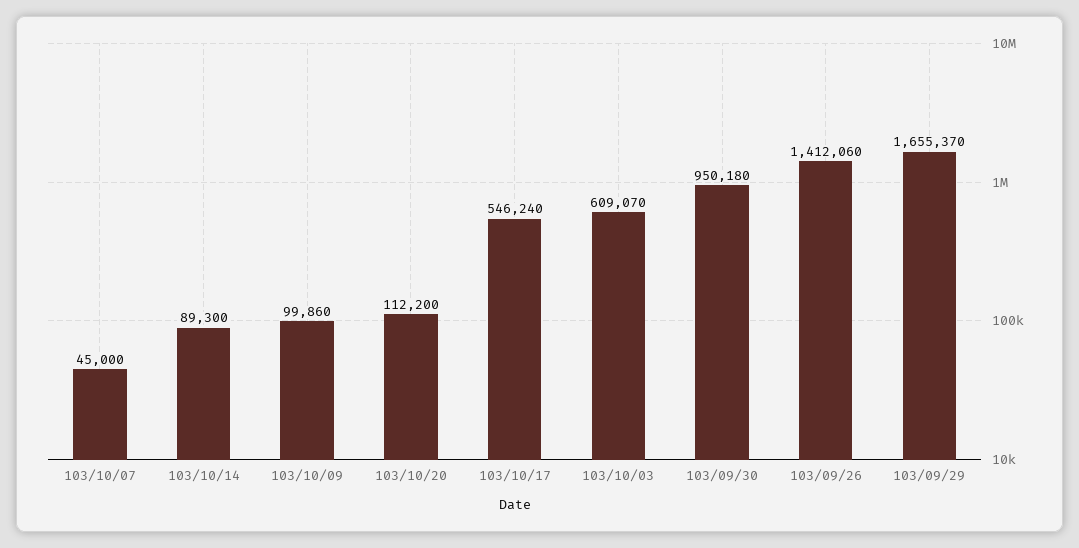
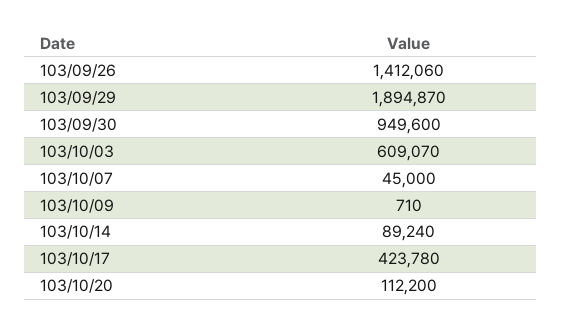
  {
    "103/10/07": 45000,
-   "103/10/14": 89300,
+   "103/10/14": 89240,
-   "103/10/09": 99860,
+   "103/10/09": 710,
    "103/10/20": 112200,
-   "103/10/17": 546240,
+   "103/10/17": 423780,
    "103/10/03": 609070,
-   "103/09/30": 950180,
+   "103/09/30": 949600,
    "103/09/26": 1412060,
-   "103/09/29": 1655370
+   "103/09/29": 1894870
  }

